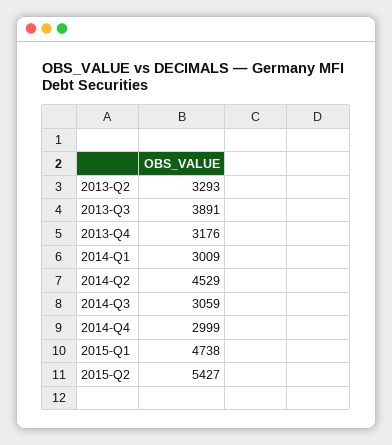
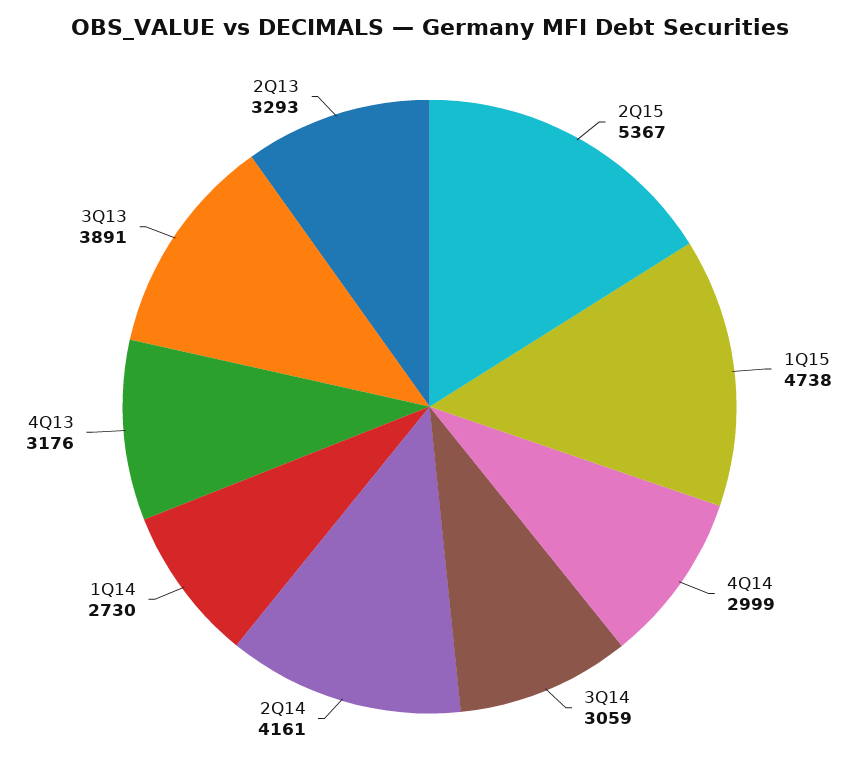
  {
    "2013-Q2": 3293,
    "2013-Q3": 3891,
    "2013-Q4": 3176,
-   "2014-Q1": 3009,
+   "2014-Q1": 2730,
-   "2014-Q2": 4529,
+   "2014-Q2": 4161,
    "2014-Q3": 3059,
    "2014-Q4": 2999,
    "2015-Q1": 4738,
-   "2015-Q2": 5427
+   "2015-Q2": 5367
  }

